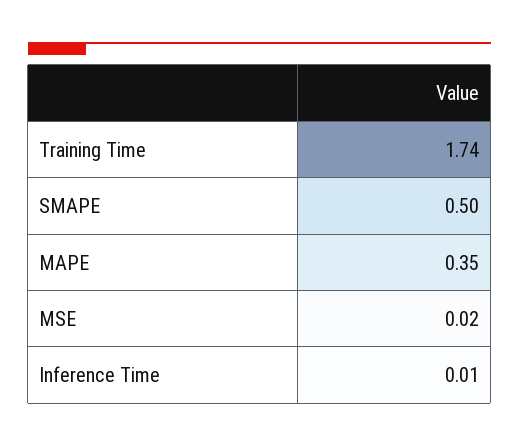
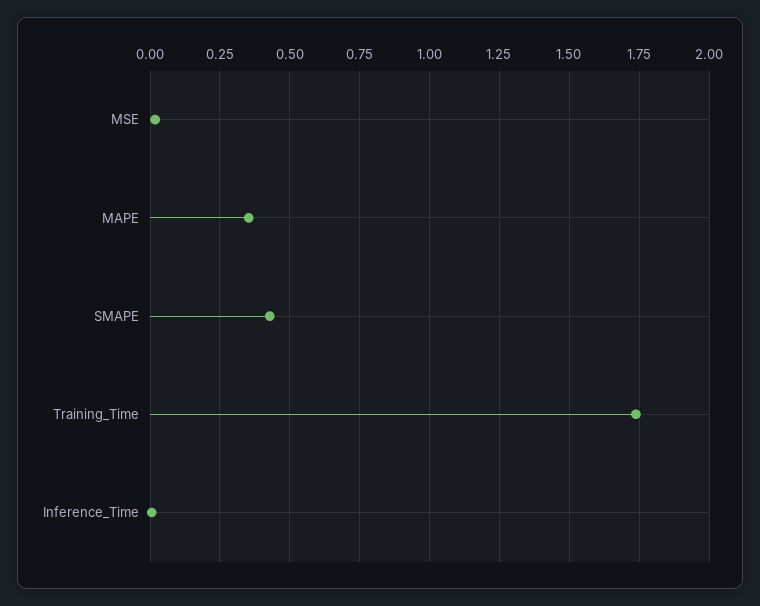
  {
    "Training Time": 1.74,
-   "SMAPE": 0.5,
+   "SMAPE": 0.425,
    "MAPE": 0.35,
    "MSE": 0.02,
    "Inference Time": 0.01
  }

